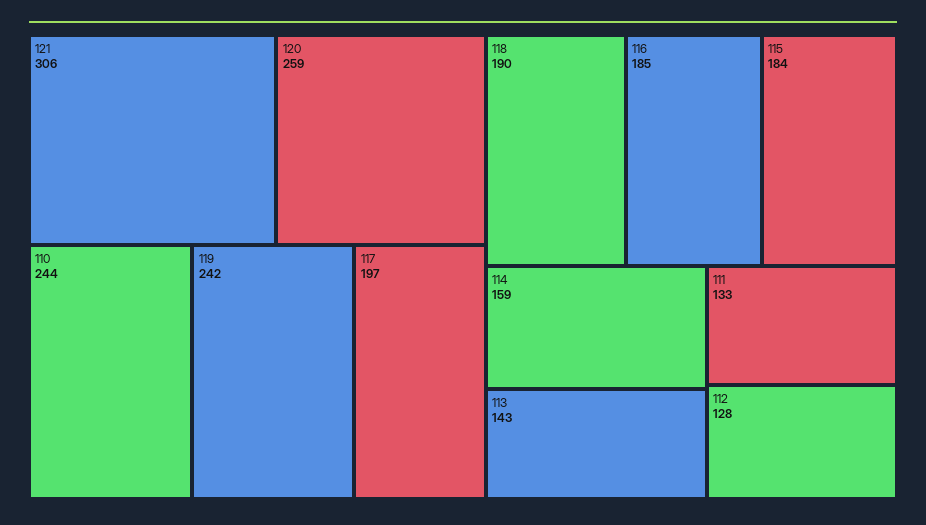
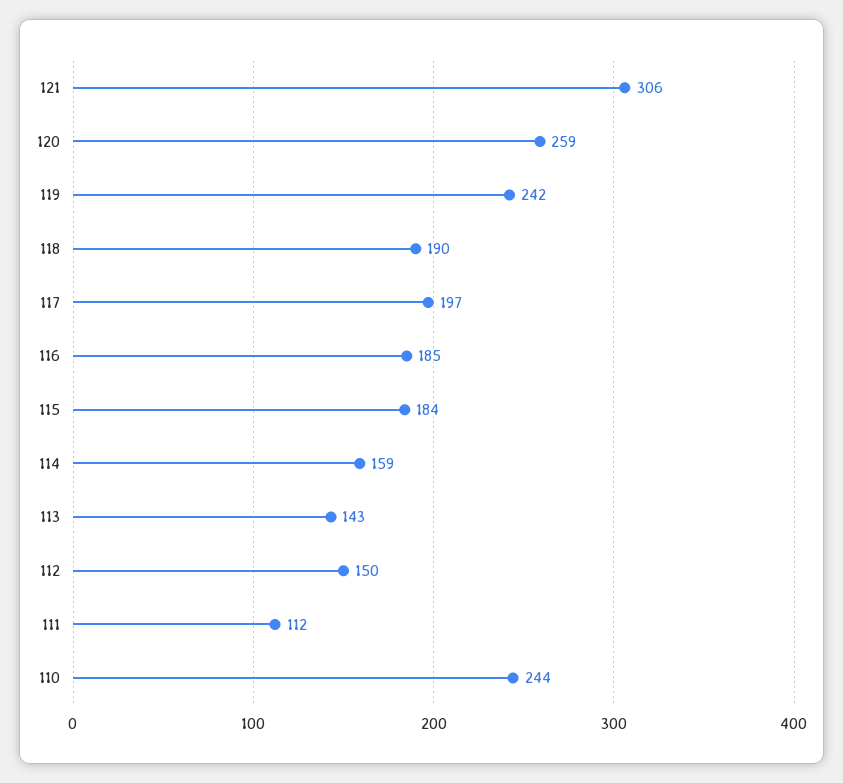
  {
    "121": 306,
    "120": 259,
    "110": 244,
    "119": 242,
    "117": 197,
    "118": 190,
    "116": 185,
    "115": 184,
    "114": 159,
    "113": 143,
-   "111": 133,
+   "111": 112,
-   "112": 128
+   "112": 150
  }

